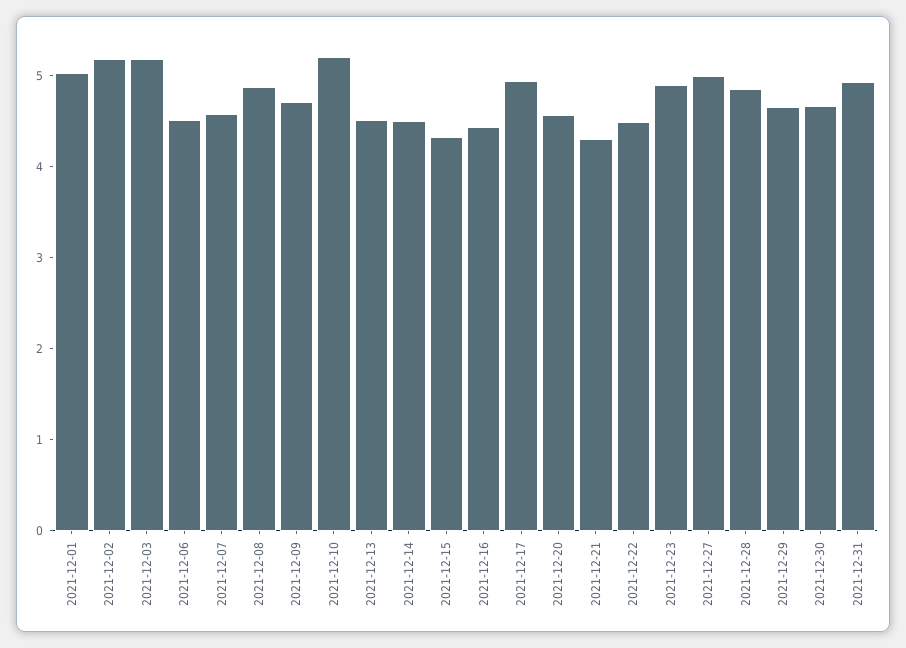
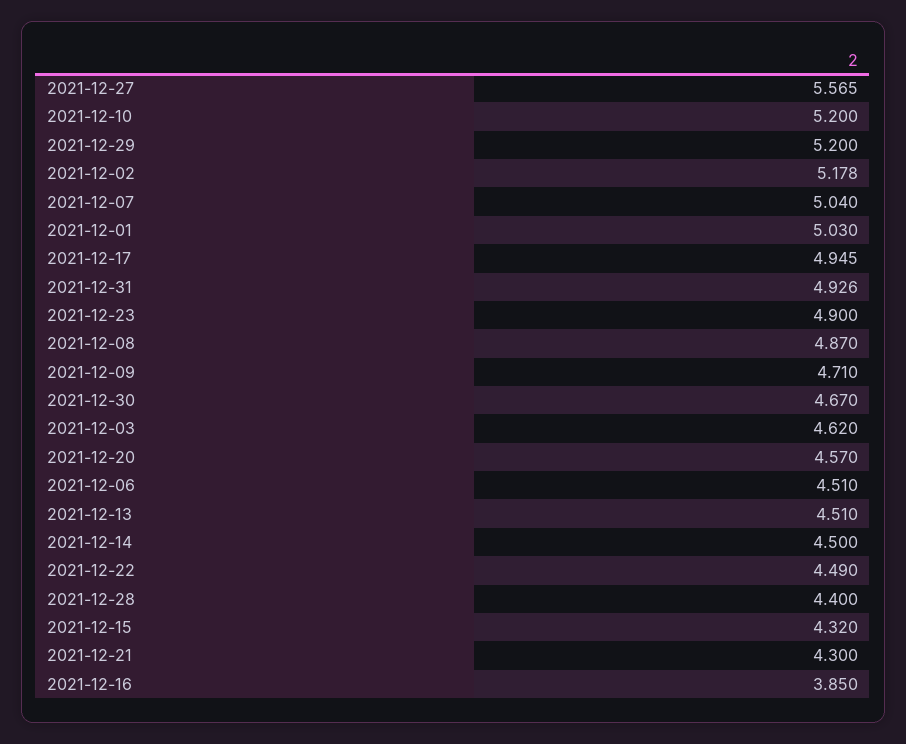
  {
    "2021-12-01": 5.03,
    "2021-12-02": 5.178,
-   "2021-12-03": 5.2,
+   "2021-12-03": 4.62,
    "2021-12-06": 4.51,
-   "2021-12-07": 4.6,
+   "2021-12-07": 5.04,
    "2021-12-08": 4.87,
    "2021-12-09": 4.71,
    "2021-12-10": 5.2,
    "2021-12-13": 4.51,
    "2021-12-14": 4.5,
    "2021-12-15": 4.32,
-   "2021-12-16": 4.4,
+   "2021-12-16": 3.85,
    "2021-12-17": 4.945,
    "2021-12-20": 4.57,
    "2021-12-21": 4.3,
    "2021-12-22": 4.49,
    "2021-12-23": 4.9,
-   "2021-12-27": 5,
+   "2021-12-27": 5.565,
-   "2021-12-28": 4.8,
+   "2021-12-28": 4.4,
-   "2021-12-29": 4.6,
+   "2021-12-29": 5.2,
    "2021-12-30": 4.67,
    "2021-12-31": 4.926
  }

